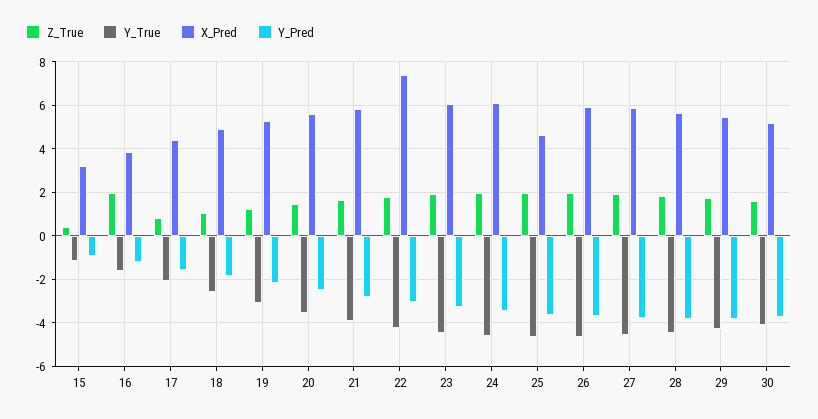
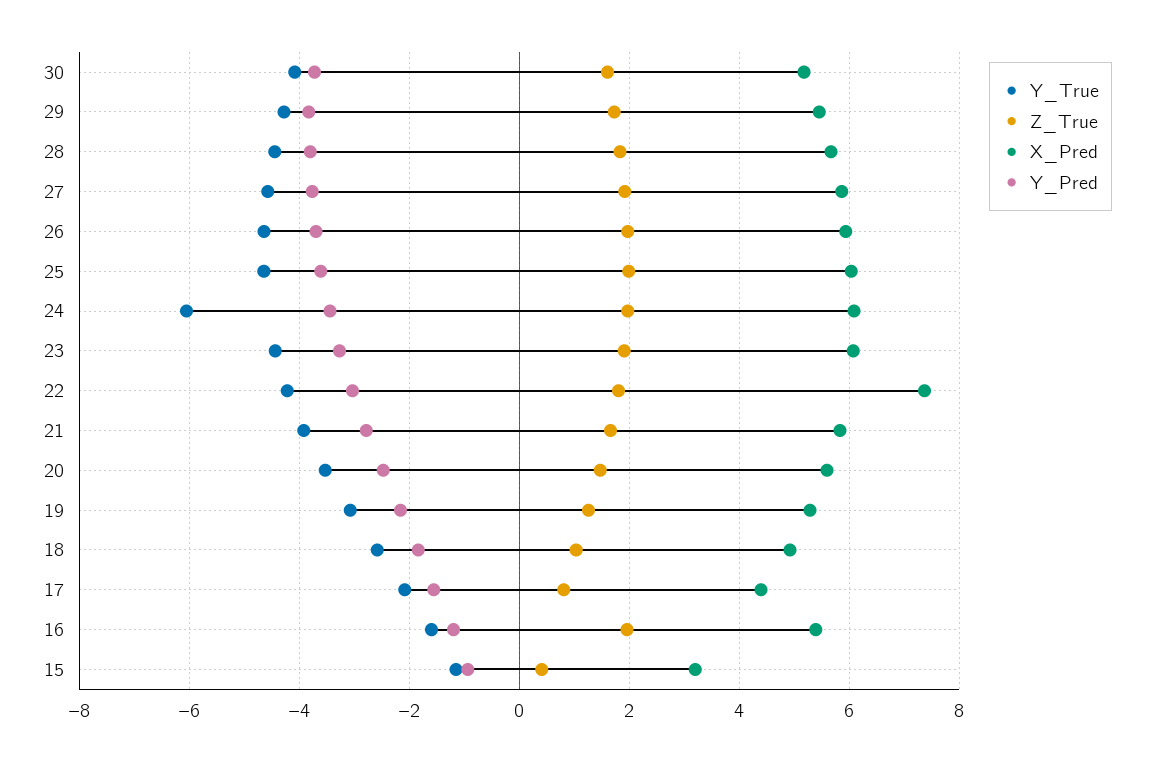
  {
    "Z_True": {
      "15": 0.4,
      "16": 2,
      "17": 0.8,
      "18": 1,
      "19": 1.2,
      "20": 1.4,
      "21": 1.6,
      "22": 1.8,
      "23": 2,
      "24": 2,
      "25": 2,
      "26": 2,
      "27": 2,
      "28": 1.8,
      "29": 1.8,
      "30": 1.6
    },
    "Y_True": {
      "15": -1.2,
      "16": -1.6,
      "17": -2,
      "18": -2.6,
      "19": -3,
      "20": -3.6,
      "21": -4,
      "22": -4.2,
      "23": -4.4,
-     "24": -4.5,
+     "24": -6,
      "25": -4.6,
      "26": -4.6,
      "27": -4.6,
      "28": -4.4,
      "29": -4.2,
      "30": -4
    },
    "X_Pred": {
      "15": 3.2,
-     "16": 4,
+     "16": 5.4,
      "17": 4.4,
      "18": 5,
      "19": 5.2,
      "20": 5.6,
      "21": 5.8,
      "22": 7.4,
      "23": 6,
      "24": 6,
-     "25": 4.5,
+     "25": 6,
      "26": 6,
      "27": 5.8,
      "28": 5.6,
      "29": 5.4,
      "30": 5.2
    },
    "Y_Pred": {
      "15": -1,
      "16": -1.2,
      "17": -1.6,
      "18": -1.8,
      "19": -2.2,
      "20": -2.4,
      "21": -2.8,
      "22": -3,
      "23": -3.2,
      "24": -3.4,
      "25": -3.6,
      "26": -3.6,
      "27": -3.8,
      "28": -3.8,
      "29": -3.8,
      "30": -3.8
    }
  }

